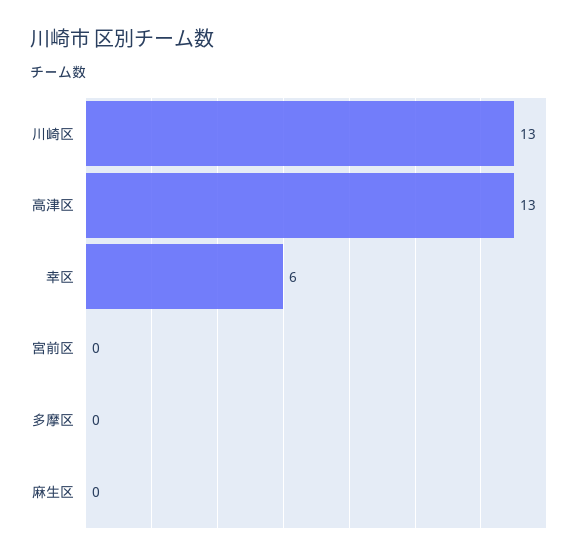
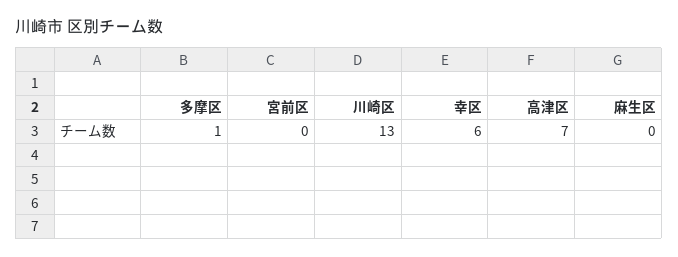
  {
    "川崎区": 13,
-   "高津区": 13,
+   "高津区": 7,
    "幸区": 6,
    "宮前区": 0,
-   "多摩区": 0,
+   "多摩区": 1,
    "麻生区": 0
  }

